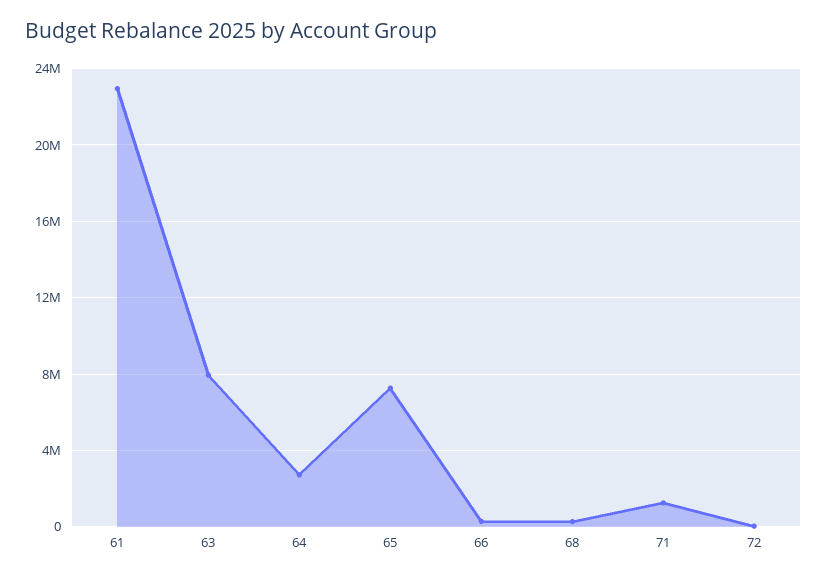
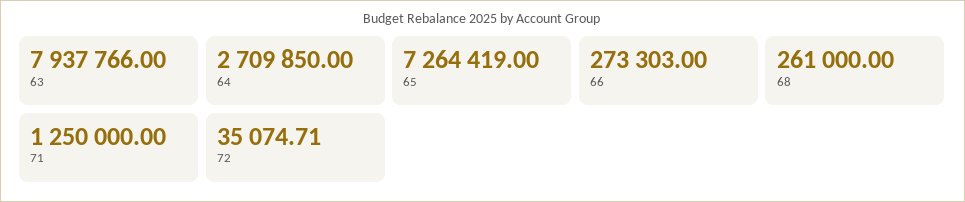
  {
-   "61": 23000000,
    "63": 7937766,
    "64": 2709850,
    "65": 7264419,
    "66": 273303,
    "68": 261000,
    "71": 1250000,
    "72": 35074.71
  }

